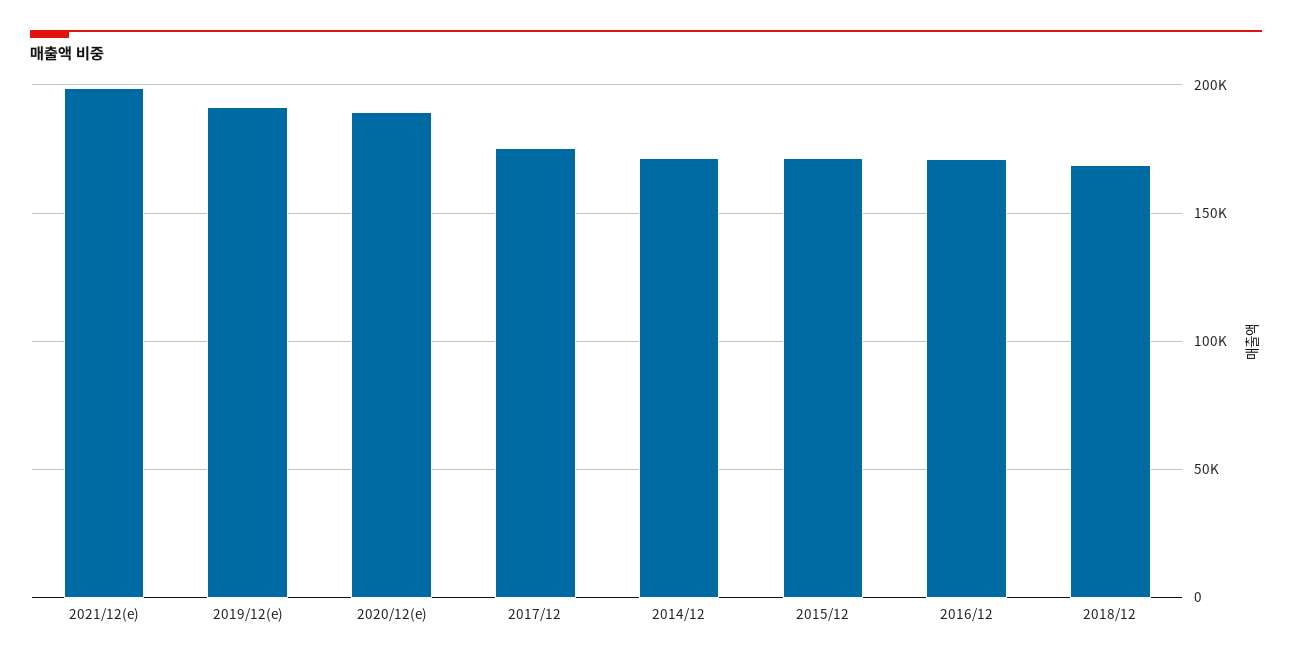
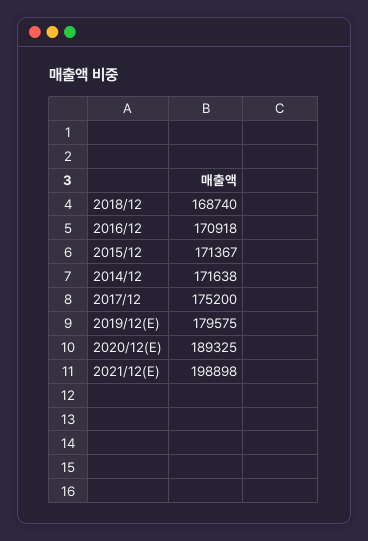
  {
    "2021/12(e)": 198898,
-   "2019/12(e)": 190000,
+   "2019/12(e)": 179575,
    "2020/12(e)": 189325,
    "2017/12": 175200,
    "2014/12": 171638,
    "2015/12": 171367,
    "2016/12": 170918,
    "2018/12": 168740
  }

